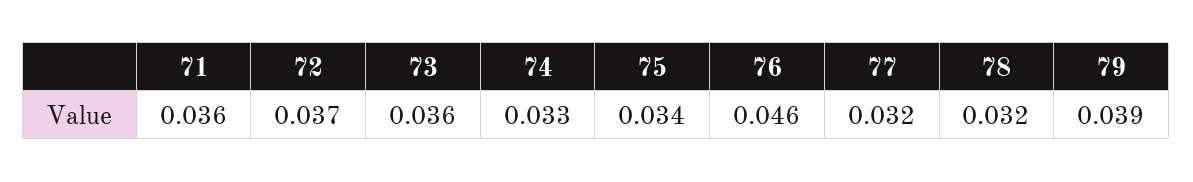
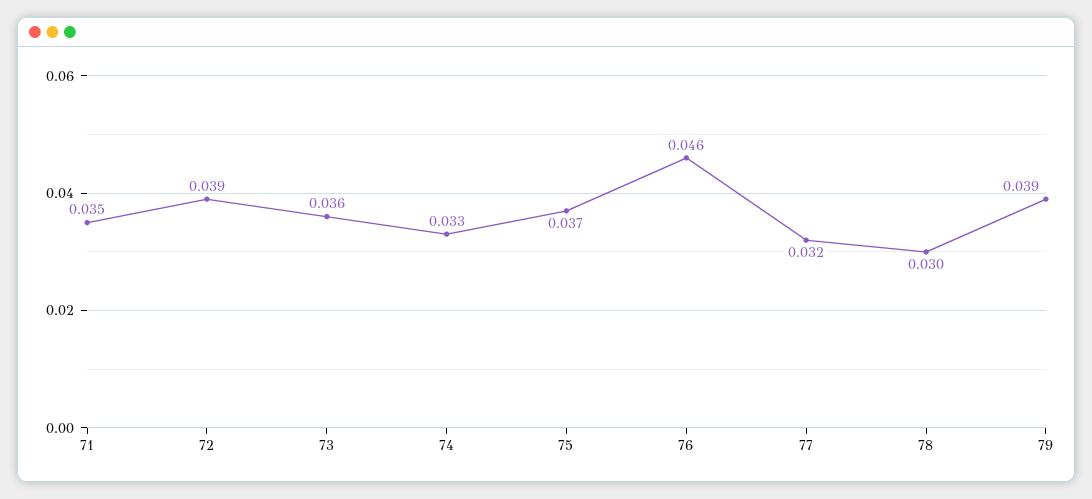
  {
-   "71": 0.036,
+   "71": 0.035,
-   "72": 0.037,
+   "72": 0.039,
    "73": 0.036,
    "74": 0.033,
-   "75": 0.034,
+   "75": 0.037,
    "76": 0.046,
    "77": 0.032,
-   "78": 0.032,
+   "78": 0.03,
    "79": 0.039
  }

